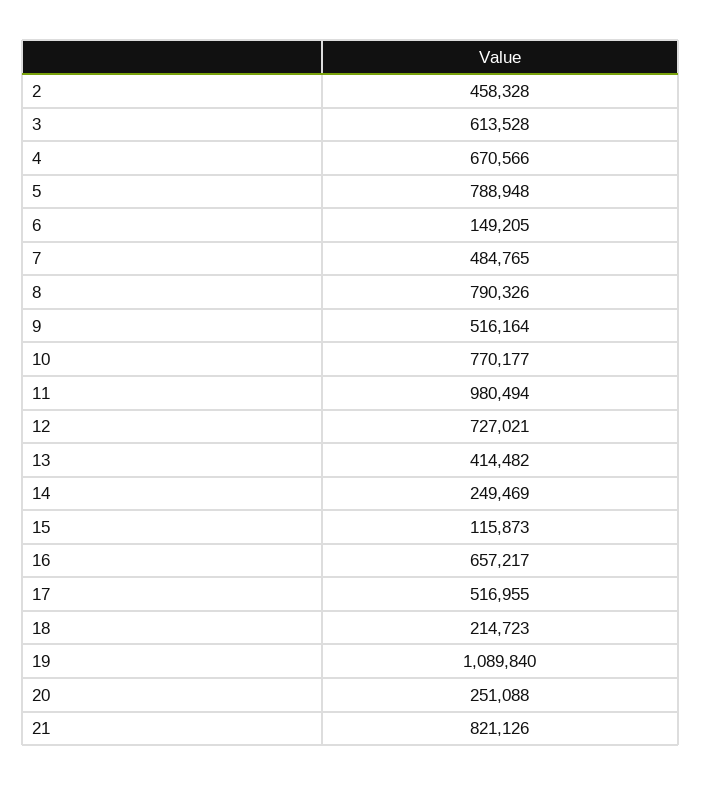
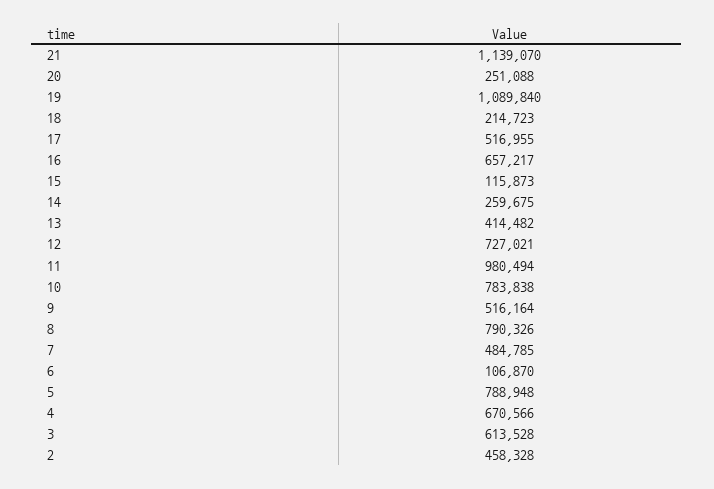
  {
    "2": 458328,
    "3": 613528,
    "4": 670566,
    "5": 788948,
-   "6": 149205,
+   "6": 106870,
-   "7": 484765,
+   "7": 484785,
    "8": 790326,
    "9": 516164,
-   "10": 770177,
+   "10": 783838,
    "11": 980494,
    "12": 727021,
    "13": 414482,
-   "14": 249469,
+   "14": 259675,
    "15": 115873,
    "16": 657217,
    "17": 516955,
    "18": 214723,
    "19": 1089840,
    "20": 251088,
-   "21": 821126
+   "21": 1139070
  }

